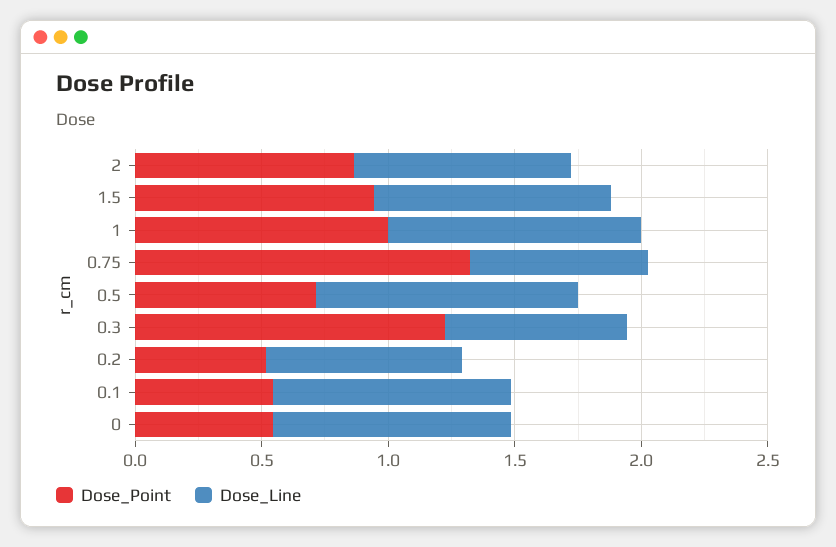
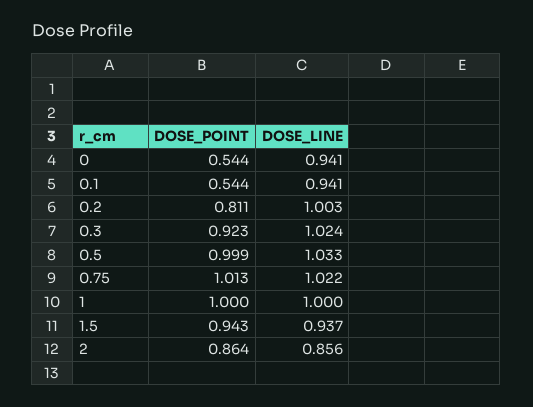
  {
    "Dose_Point": {
      "2": 0.864,
      "1.5": 0.943,
      "1": 1,
-     "0.75": 1.3,
+     "0.75": 1.013,
-     "0.5": 0.7,
+     "0.5": 0.999,
-     "0.3": 1.2,
+     "0.3": 0.923,
-     "0.2": 0.5,
+     "0.2": 0.811,
      "0.1": 0.544,
      "0": 0.544
    },
    "Dose_Line": {
      "2": 0.856,
      "1.5": 0.937,
      "1": 1,
-     "0.75": 0.7,
+     "0.75": 1.022,
      "0.5": 1.033,
-     "0.3": 0.7,
+     "0.3": 1.024,
-     "0.2": 0.8,
+     "0.2": 1.003,
      "0.1": 0.941,
      "0": 0.941
    }
  }

